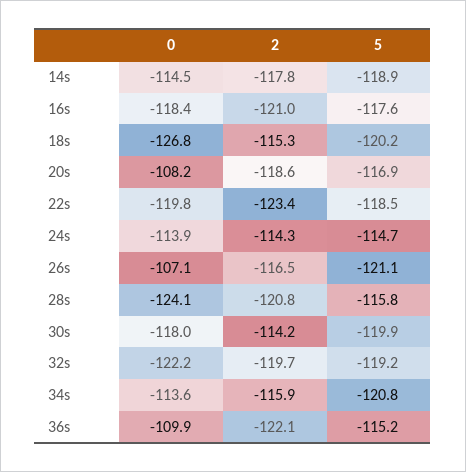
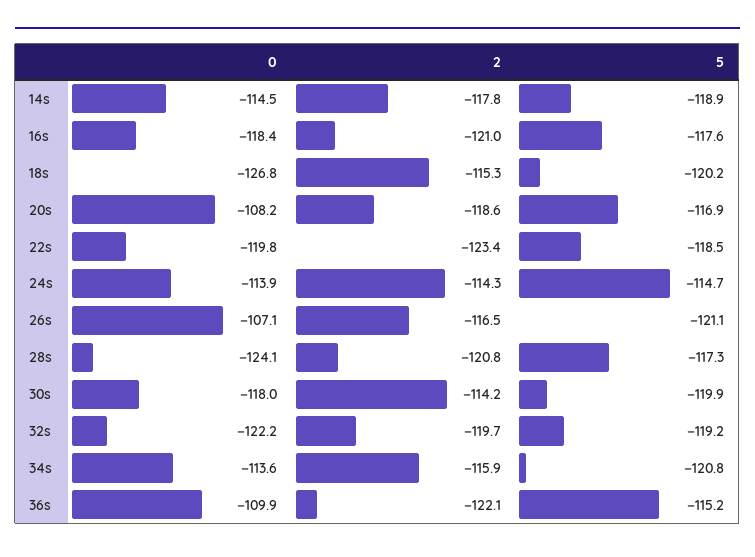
  {
    "0": {
      "14s": -114.5,
      "16s": -118.4,
      "18s": -126.8,
      "20s": -108.2,
      "22s": -119.8,
      "24s": -113.9,
      "26s": -107.1,
      "28s": -124.1,
      "30s": -118,
      "32s": -122.2,
      "34s": -113.6,
      "36s": -109.9
    },
    "2": {
      "14s": -117.8,
      "16s": -121,
      "18s": -115.3,
      "20s": -118.6,
      "22s": -123.4,
      "24s": -114.3,
      "26s": -116.5,
      "28s": -120.8,
      "30s": -114.2,
      "32s": -119.7,
      "34s": -115.9,
      "36s": -122.1
    },
    "5": {
      "14s": -118.9,
      "16s": -117.6,
      "18s": -120.2,
      "20s": -116.9,
      "22s": -118.5,
      "24s": -114.7,
      "26s": -121.1,
-     "28s": -115.8,
+     "28s": -117.3,
      "30s": -119.9,
      "32s": -119.2,
      "34s": -120.8,
      "36s": -115.2
    }
  }

